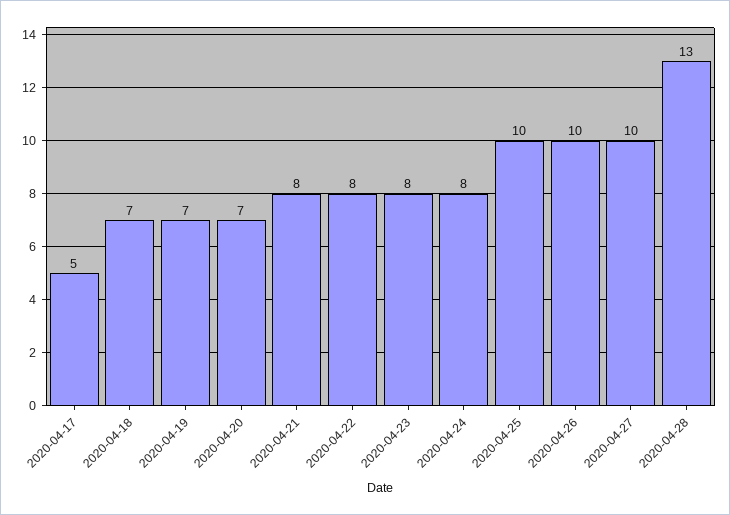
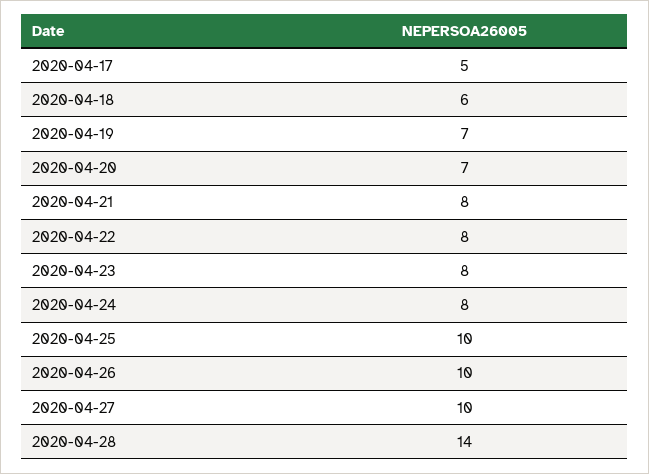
  {
    "2020-04-17": 5,
-   "2020-04-18": 7,
+   "2020-04-18": 6,
    "2020-04-19": 7,
    "2020-04-20": 7,
    "2020-04-21": 8,
    "2020-04-22": 8,
    "2020-04-23": 8,
    "2020-04-24": 8,
    "2020-04-25": 10,
    "2020-04-26": 10,
    "2020-04-27": 10,
-   "2020-04-28": 13
+   "2020-04-28": 14
  }

